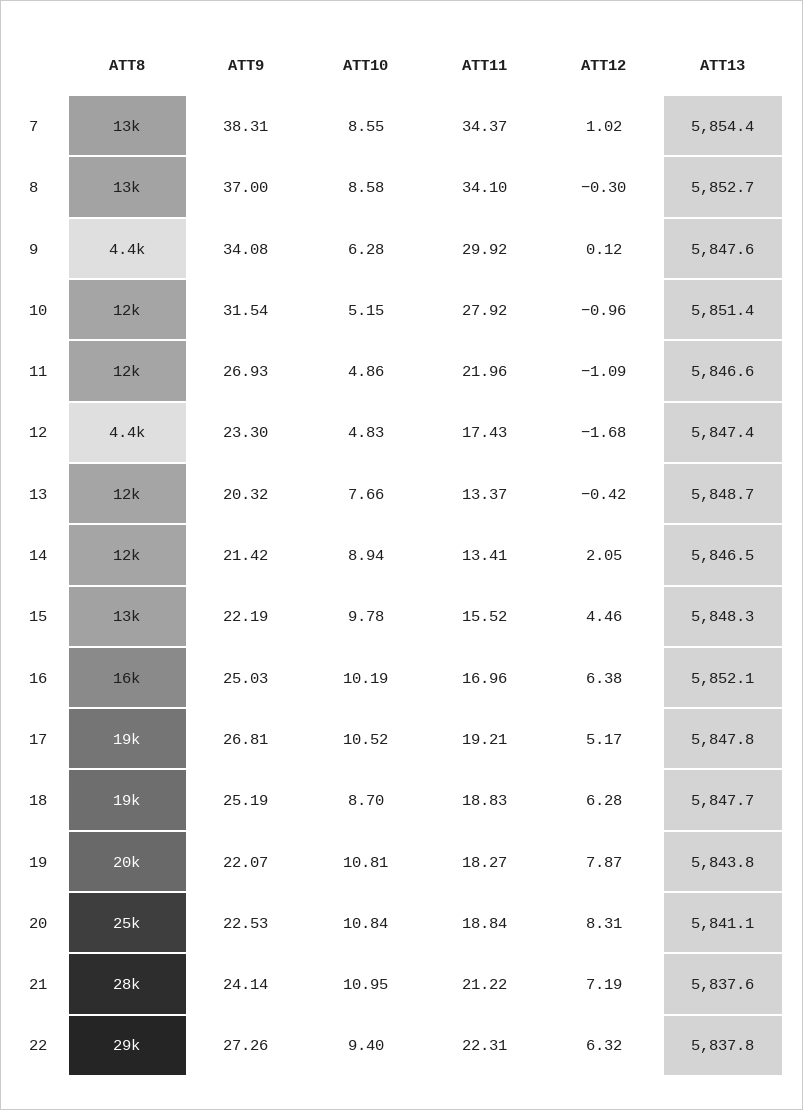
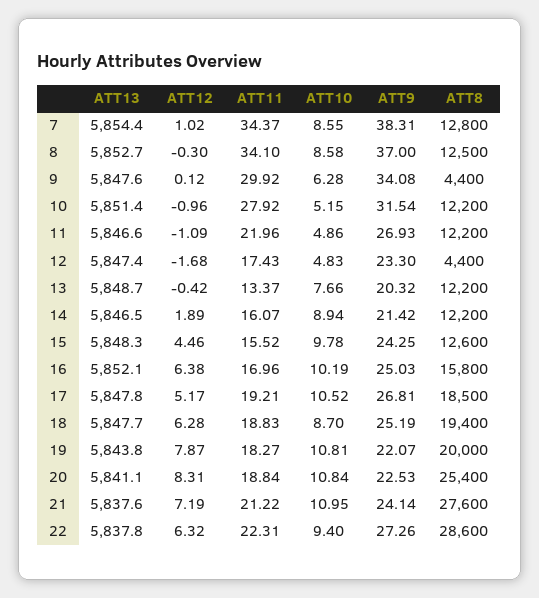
  {
    "ATT8": {
      "7": 12800,
      "8": 12500,
      "9": 4400,
      "10": 12200,
      "11": 12200,
      "12": 4400,
      "13": 12200,
      "14": 12200,
      "15": 12600,
      "16": 15800,
      "17": 18500,
      "18": 19400,
      "19": 20000,
      "20": 25400,
      "21": 27600,
      "22": 28600
    },
    "ATT9": {
      "7": 38.31,
      "8": 37,
      "9": 34.08,
      "10": 31.54,
      "11": 26.93,
      "12": 23.3,
      "13": 20.32,
      "14": 21.42,
-     "15": 22.19,
+     "15": 24.25,
      "16": 25.03,
      "17": 26.81,
      "18": 25.19,
      "19": 22.07,
      "20": 22.53,
      "21": 24.14,
      "22": 27.26
    },
    "ATT10": {
      "7": 8.55,
      "8": 8.58,
      "9": 6.28,
      "10": 5.15,
      "11": 4.86,
      "12": 4.83,
      "13": 7.66,
      "14": 8.94,
      "15": 9.78,
      "16": 10.19,
      "17": 10.52,
      "18": 8.7,
      "19": 10.81,
      "20": 10.84,
      "21": 10.95,
      "22": 9.4
    },
    "ATT11": {
      "7": 34.37,
      "8": 34.1,
      "9": 29.92,
      "10": 27.92,
      "11": 21.96,
      "12": 17.43,
      "13": 13.37,
-     "14": 13.41,
+     "14": 16.07,
      "15": 15.52,
      "16": 16.96,
      "17": 19.21,
      "18": 18.83,
      "19": 18.27,
      "20": 18.84,
      "21": 21.22,
      "22": 22.31
    },
    "ATT12": {
      "7": 1.02,
      "8": -0.3,
      "9": 0.12,
      "10": -0.96,
      "11": -1.09,
      "12": -1.68,
      "13": -0.42,
-     "14": 2.05,
+     "14": 1.89,
      "15": 4.46,
      "16": 6.38,
      "17": 5.17,
      "18": 6.28,
      "19": 7.87,
      "20": 8.31,
      "21": 7.19,
      "22": 6.32
    },
    "ATT13": {
      "7": 5854.4,
      "8": 5852.7,
      "9": 5847.6,
      "10": 5851.4,
      "11": 5846.6,
      "12": 5847.4,
      "13": 5848.7,
      "14": 5846.5,
      "15": 5848.3,
      "16": 5852.1,
      "17": 5847.8,
      "18": 5847.7,
      "19": 5843.8,
      "20": 5841.1,
      "21": 5837.6,
      "22": 5837.8
    }
  }

